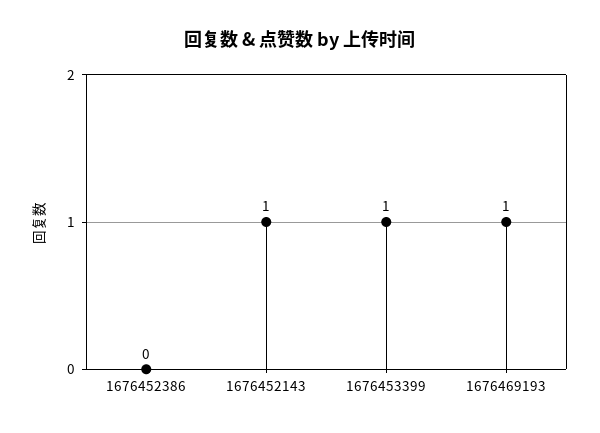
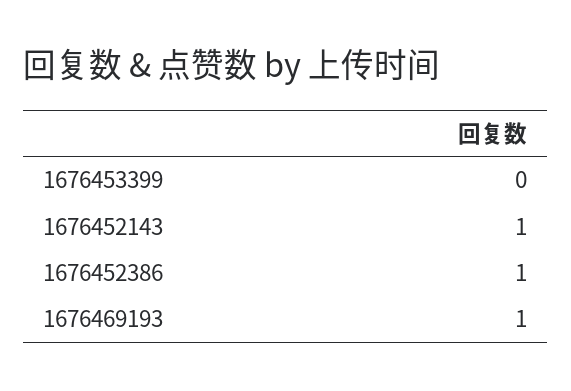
  {
-   "1676452386": 0,
+   "1676452386": 1,
    "1676452143": 1,
-   "1676453399": 1,
+   "1676453399": 0,
    "1676469193": 1
  }

